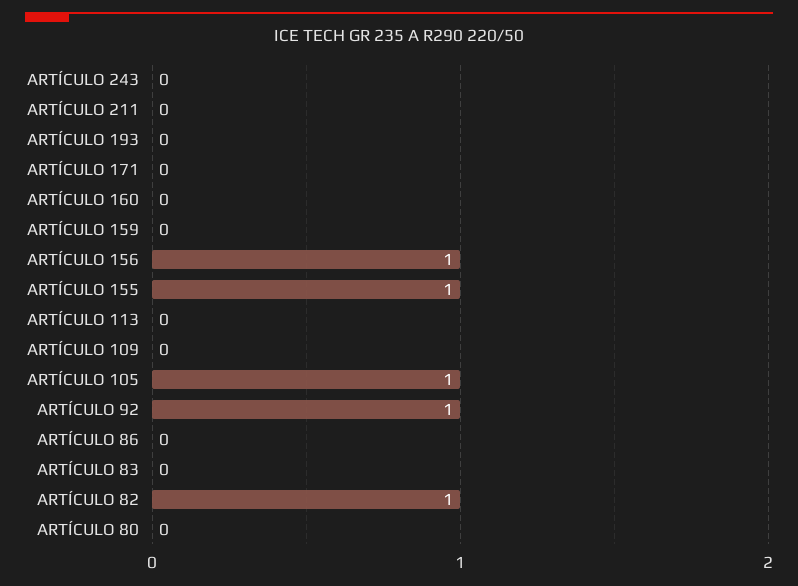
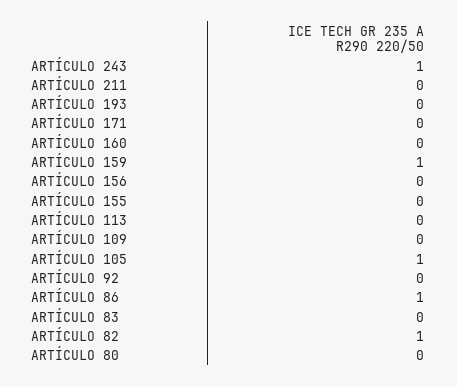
  {
-   "ARTÍCULO 243": 0,
+   "ARTÍCULO 243": 1,
    "ARTÍCULO 211": 0,
    "ARTÍCULO 193": 0,
    "ARTÍCULO 171": 0,
    "ARTÍCULO 160": 0,
-   "ARTÍCULO 159": 0,
+   "ARTÍCULO 159": 1,
-   "ARTÍCULO 156": 1,
+   "ARTÍCULO 156": 0,
-   "ARTÍCULO 155": 1,
+   "ARTÍCULO 155": 0,
    "ARTÍCULO 113": 0,
    "ARTÍCULO 109": 0,
    "ARTÍCULO 105": 1,
-   "ARTÍCULO 92": 1,
+   "ARTÍCULO 92": 0,
-   "ARTÍCULO 86": 0,
+   "ARTÍCULO 86": 1,
    "ARTÍCULO 83": 0,
    "ARTÍCULO 82": 1,
    "ARTÍCULO 80": 0
  }

